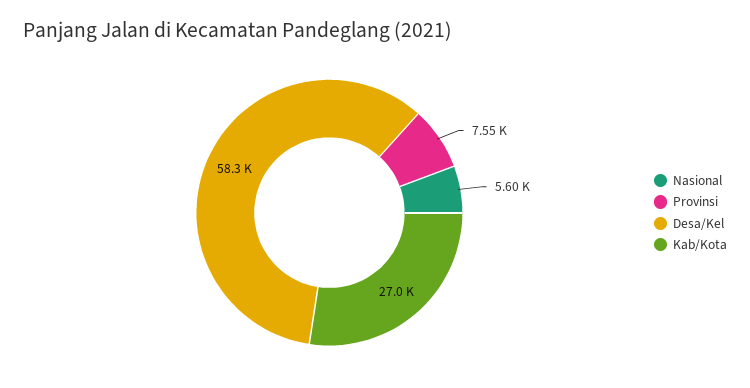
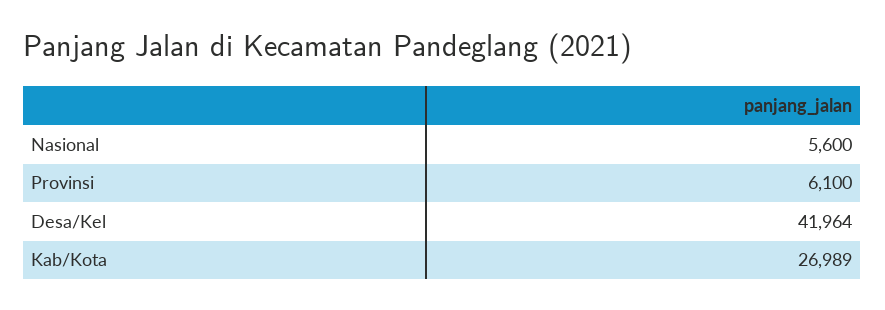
  {
    "Nasional": 5600,
-   "Provinsi": 7550,
+   "Provinsi": 6100,
-   "Desa/Kel": 58300,
+   "Desa/Kel": 41964,
    "Kab/Kota": 26989
  }

